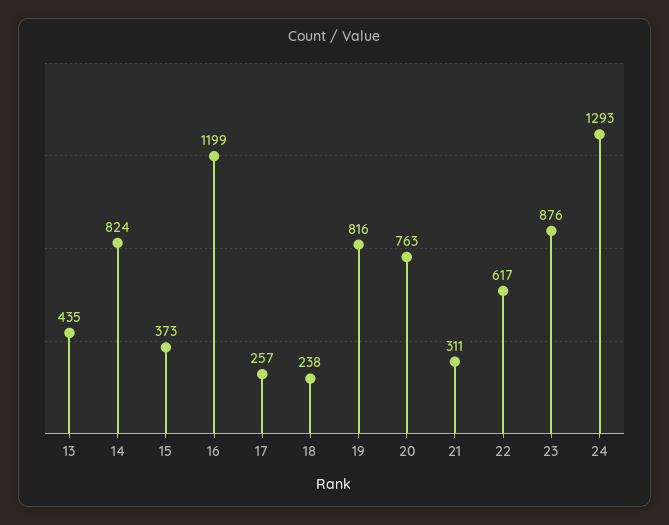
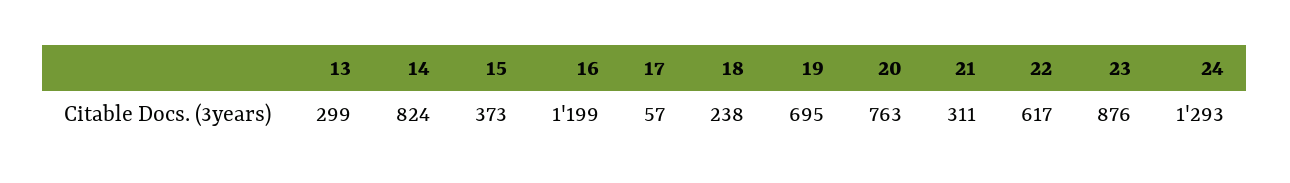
  {
-   "13": 435,
+   "13": 299,
    "14": 824,
    "15": 373,
    "16": 1199,
-   "17": 257,
+   "17": 57,
    "18": 238,
-   "19": 816,
+   "19": 695,
    "20": 763,
    "21": 311,
    "22": 617,
    "23": 876,
    "24": 1293
  }

